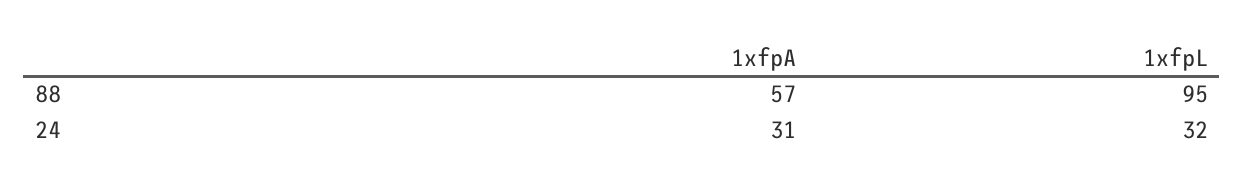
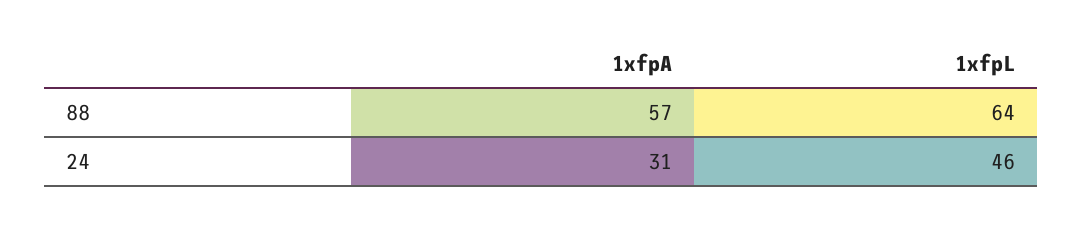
  {
    "1xfpA": {
      "88": 57,
      "24": 31
    },
    "1xfpL": {
-     "88": 95,
+     "88": 64,
-     "24": 32
+     "24": 46
    }
  }

